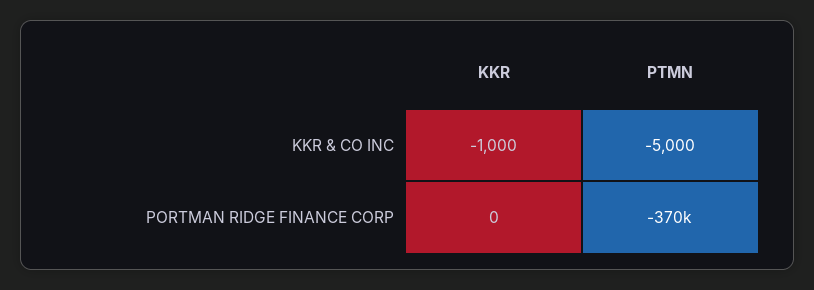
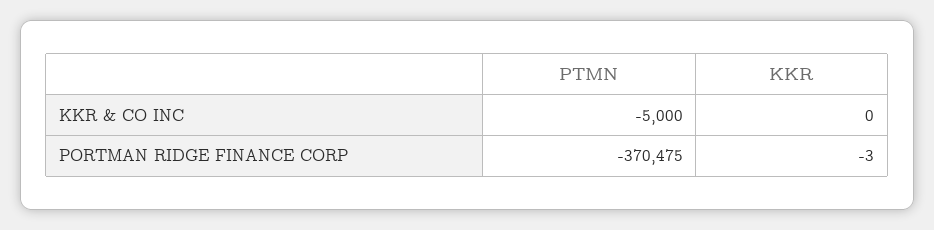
  {
    "KKR": {
-     "KKR & CO INC": -1000,
+     "KKR & CO INC": 0,
-     "PORTMAN RIDGE FINANCE CORP": 0
+     "PORTMAN RIDGE FINANCE CORP": -3
    },
    "PTMN": {
      "KKR & CO INC": -5000,
      "PORTMAN RIDGE FINANCE CORP": -370475
    }
  }

